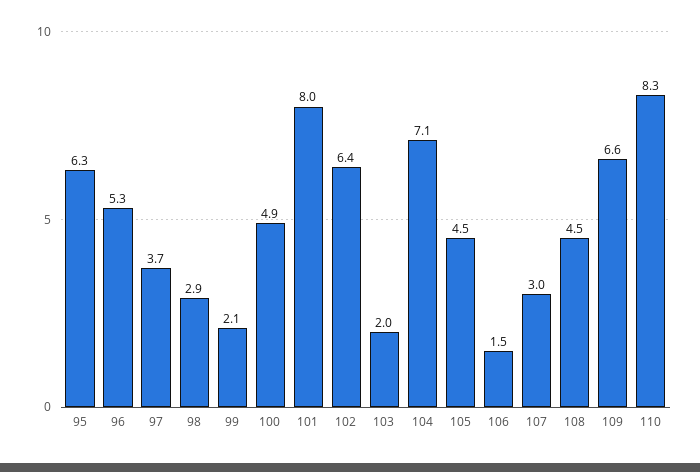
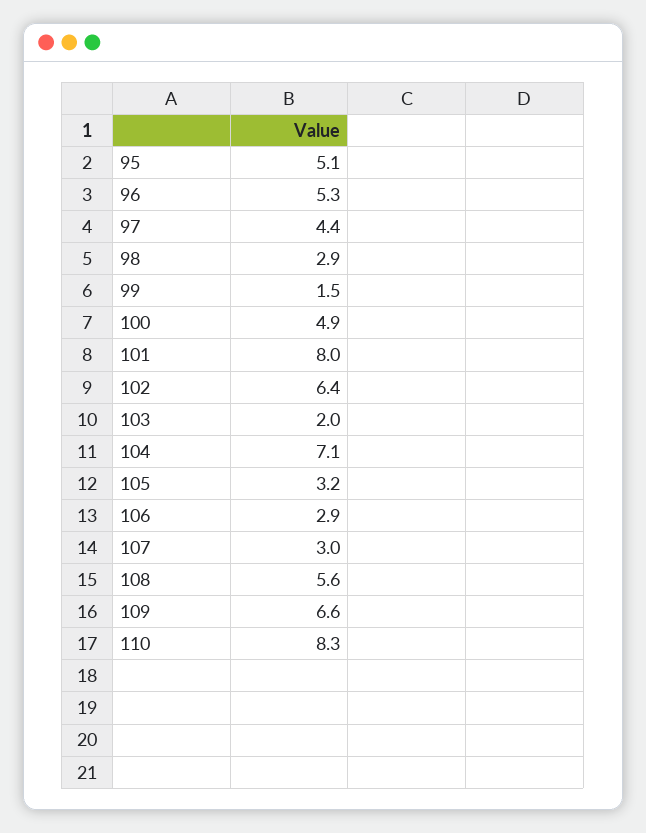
  {
-   "95": 6.3,
+   "95": 5.1,
    "96": 5.3,
-   "97": 3.7,
+   "97": 4.4,
    "98": 2.9,
-   "99": 2.1,
+   "99": 1.5,
    "100": 4.9,
    "101": 8,
    "102": 6.4,
    "103": 2,
    "104": 7.1,
-   "105": 4.5,
+   "105": 3.2,
-   "106": 1.5,
+   "106": 2.9,
    "107": 3,
-   "108": 4.5,
+   "108": 5.6,
    "109": 6.6,
    "110": 8.3
  }

